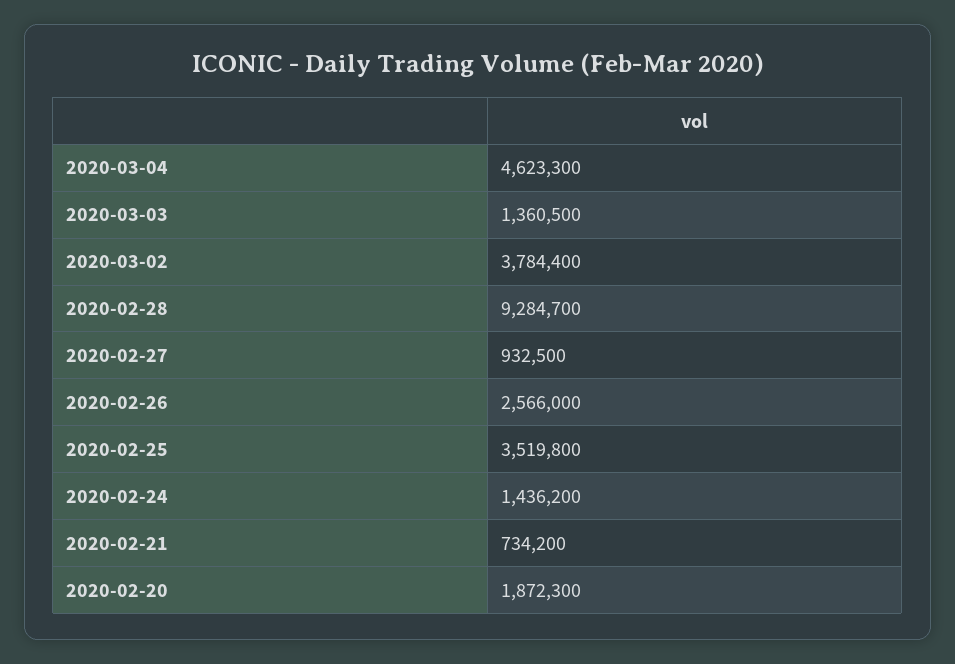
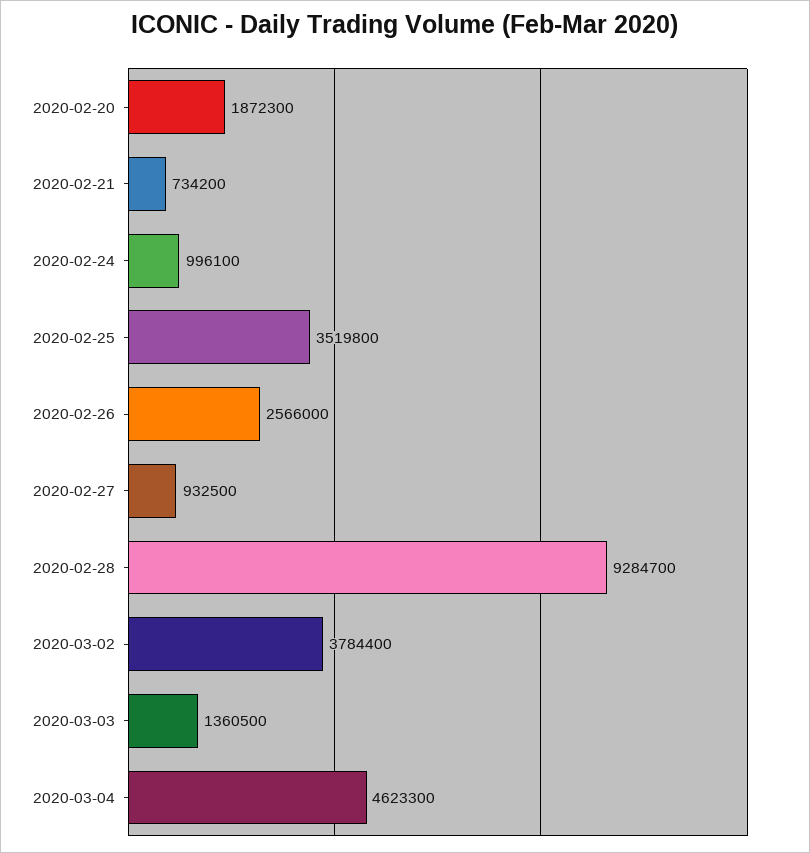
  {
    "2020-03-04": 4623300,
    "2020-03-03": 1360500,
    "2020-03-02": 3784400,
    "2020-02-28": 9284700,
    "2020-02-27": 932500,
    "2020-02-26": 2566000,
    "2020-02-25": 3519800,
-   "2020-02-24": 1436200,
+   "2020-02-24": 996100,
    "2020-02-21": 734200,
    "2020-02-20": 1872300
  }

